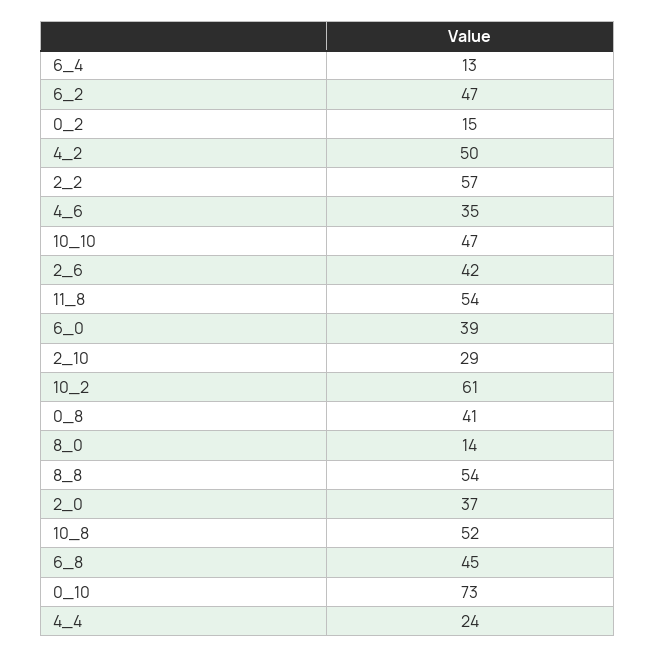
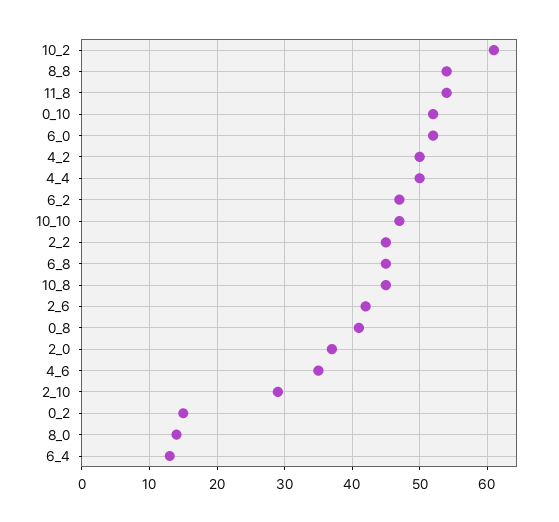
  {
    "6_4": 13,
    "6_2": 47,
    "0_2": 15,
    "4_2": 50,
-   "2_2": 57,
+   "2_2": 45,
    "4_6": 35,
    "10_10": 47,
    "2_6": 42,
    "11_8": 54,
-   "6_0": 39,
+   "6_0": 52,
    "2_10": 29,
    "10_2": 61,
    "0_8": 41,
    "8_0": 14,
    "8_8": 54,
    "2_0": 37,
-   "10_8": 52,
+   "10_8": 45,
    "6_8": 45,
-   "0_10": 73,
+   "0_10": 52,
-   "4_4": 24
+   "4_4": 50
  }

